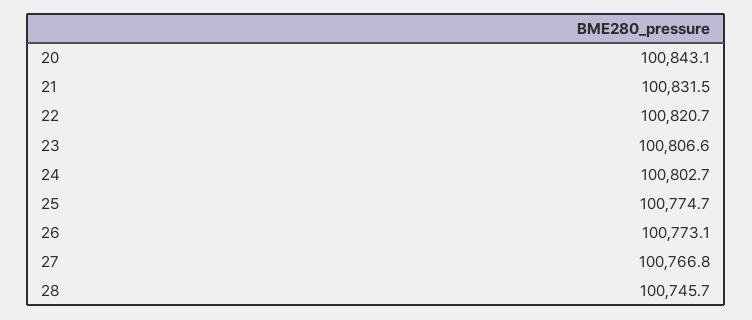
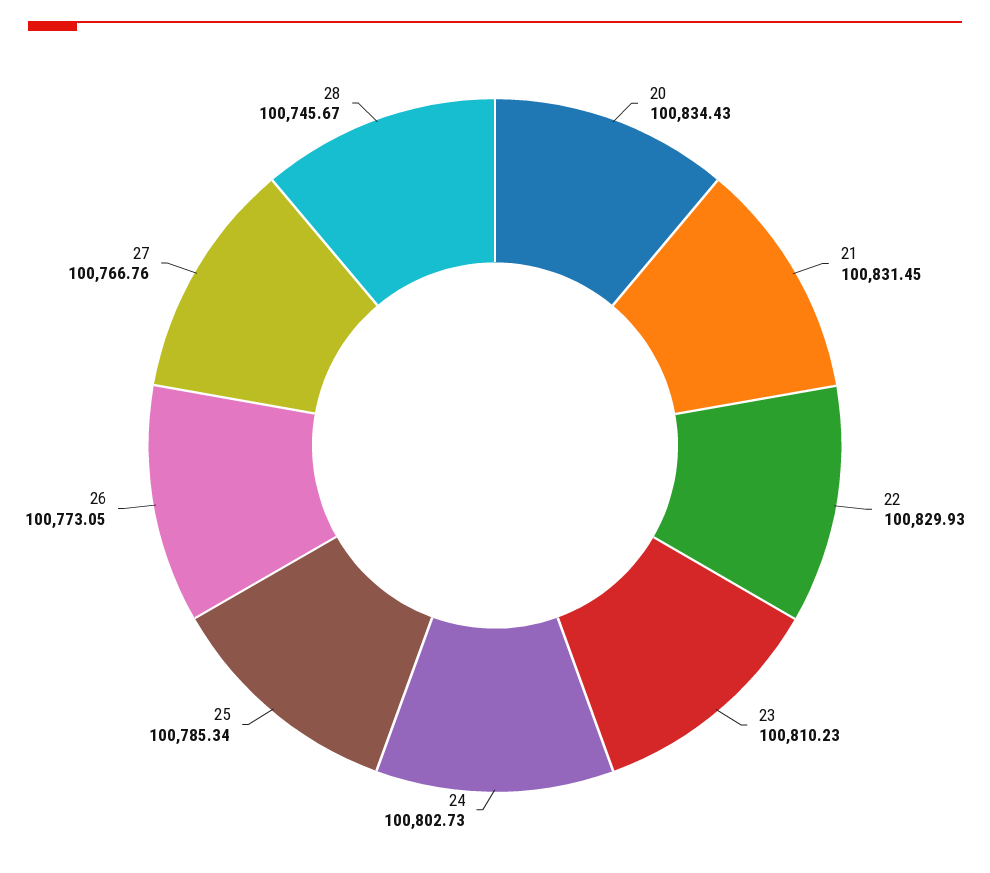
  {
-   "20": 100843.1,
+   "20": 100834.43,
    "21": 100831.45,
-   "22": 100820.7,
+   "22": 100829.93,
-   "23": 100806.6,
+   "23": 100810.23,
    "24": 100802.73,
-   "25": 100774.7,
+   "25": 100785.34,
    "26": 100773.05,
    "27": 100766.76,
    "28": 100745.67
  }

